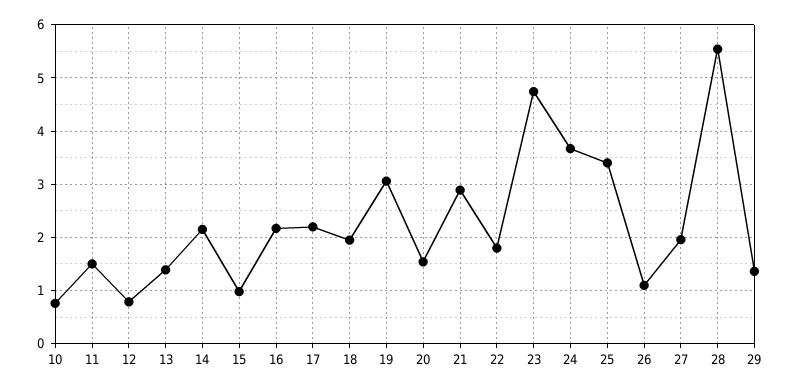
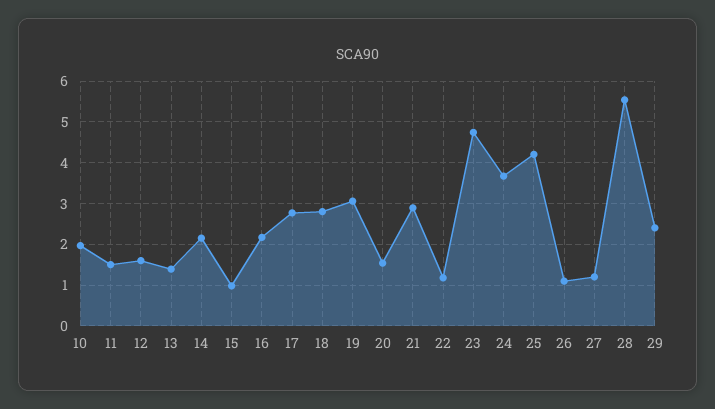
  {
-   "10": 0.8,
+   "10": 2,
    "11": 1.6,
-   "12": 0.8,
+   "12": 1.6,
    "13": 1.4,
    "14": 2.2,
    "15": 1,
    "16": 2.2,
-   "17": 2.2,
+   "17": 2.8,
-   "18": 2,
+   "18": 2.8,
    "19": 3,
    "20": 1.6,
    "21": 2.8,
-   "22": 1.8,
+   "22": 1.2,
    "23": 4.8,
    "24": 3.6,
-   "25": 3.4,
+   "25": 4.2,
    "26": 1.2,
-   "27": 2,
+   "27": 1.2,
    "28": 5.6,
-   "29": 1.4
+   "29": 2.4
  }

